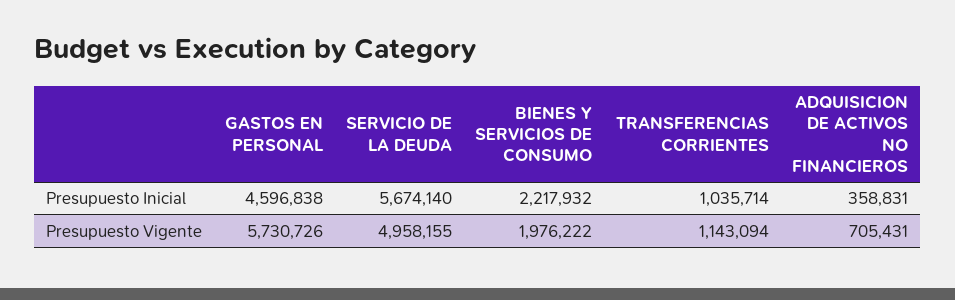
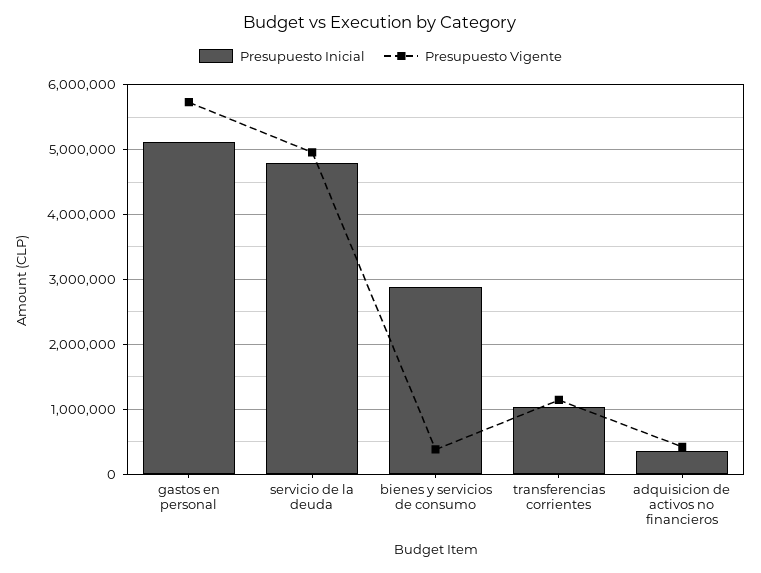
  {
    "Presupuesto Inicial": {
-     "GASTOS EN PERSONAL": 4596838,
+     "GASTOS EN PERSONAL": 5100000,
-     "SERVICIO DE LA DEUDA": 5674140,
+     "SERVICIO DE LA DEUDA": 4800000,
-     "BIENES Y SERVICIOS DE CONSUMO": 2217932,
+     "BIENES Y SERVICIOS DE CONSUMO": 2900000,
      "TRANSFERENCIAS CORRIENTES": 1035714,
      "ADQUISICION DE ACTIVOS NO FINANCIEROS": 358831
    },
    "Presupuesto Vigente": {
      "GASTOS EN PERSONAL": 5730726,
      "SERVICIO DE LA DEUDA": 4958155,
-     "BIENES Y SERVICIOS DE CONSUMO": 1976222,
+     "BIENES Y SERVICIOS DE CONSUMO": 400000,
      "TRANSFERENCIAS CORRIENTES": 1143094,
-     "ADQUISICION DE ACTIVOS NO FINANCIEROS": 705431
+     "ADQUISICION DE ACTIVOS NO FINANCIEROS": 400000
    }
  }

